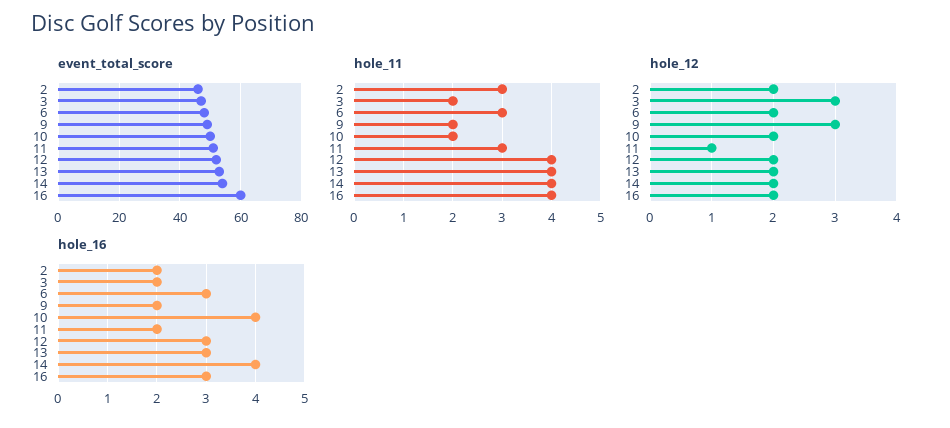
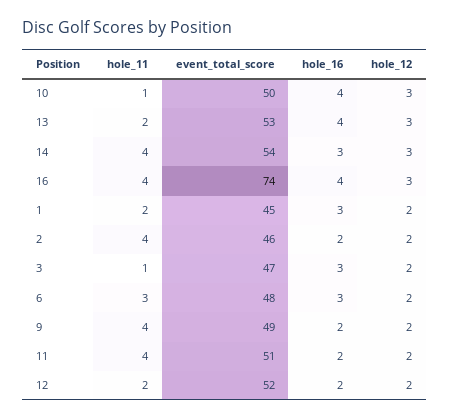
  {
    "event_total_score": {
      "2": 46,
      "3": 47,
      "6": 48,
      "9": 49,
      "10": 50,
      "11": 51,
      "12": 52,
      "13": 53,
      "14": 54,
-     "16": 60
+     "16": 74,
+     "1": 45
    },
    "hole_11": {
-     "2": 3,
+     "2": 4,
-     "3": 2,
+     "3": 1,
      "6": 3,
-     "9": 2,
+     "9": 4,
-     "10": 2,
+     "10": 1,
-     "11": 3,
+     "11": 4,
-     "12": 4,
+     "12": 2,
-     "13": 4,
+     "13": 2,
      "14": 4,
-     "16": 4
+     "16": 4,
+     "1": 2
    },
    "hole_12": {
      "2": 2,
-     "3": 3,
+     "3": 2,
      "6": 2,
-     "9": 3,
+     "9": 2,
-     "10": 2,
+     "10": 3,
-     "11": 1,
+     "11": 2,
      "12": 2,
-     "13": 2,
+     "13": 3,
-     "14": 2,
+     "14": 3,
-     "16": 2
+     "16": 3,
+     "1": 2
    },
    "hole_16": {
      "2": 2,
-     "3": 2,
+     "3": 3,
      "6": 3,
      "9": 2,
      "10": 4,
      "11": 2,
-     "12": 3,
+     "12": 2,
-     "13": 3,
+     "13": 4,
-     "14": 4,
+     "14": 3,
-     "16": 3
+     "16": 4,
+     "1": 3
    }
  }

